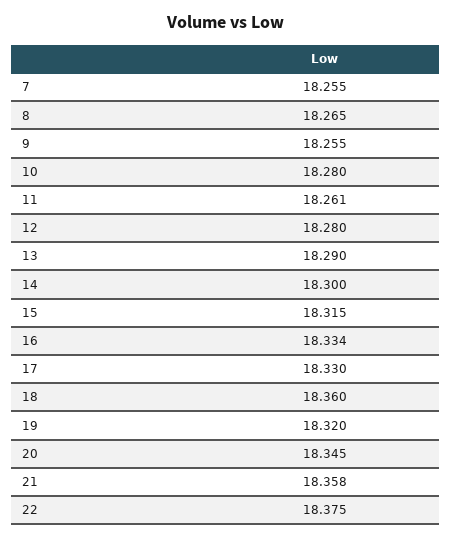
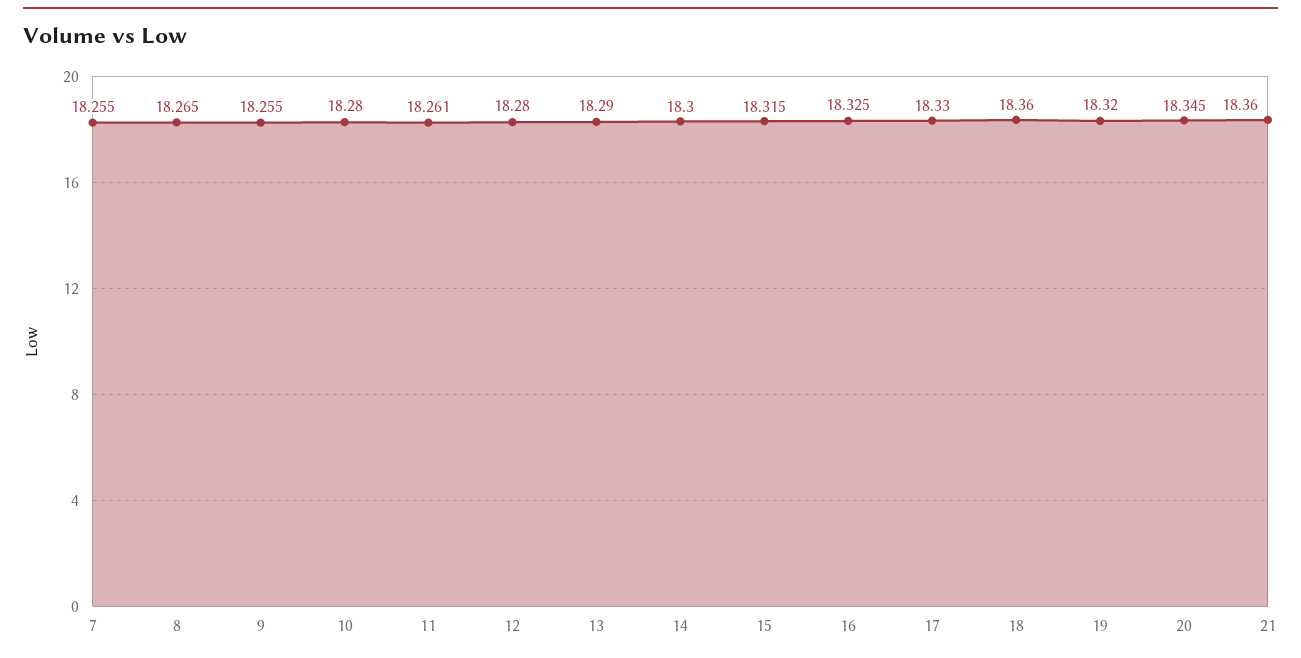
  {
    "7": 18.255,
    "8": 18.265,
    "9": 18.255,
    "10": 18.28,
    "11": 18.261,
    "12": 18.28,
    "13": 18.29,
    "14": 18.3,
    "15": 18.315,
-   "16": 18.334,
+   "16": 18.325,
    "17": 18.33,
    "18": 18.36,
    "19": 18.32,
    "20": 18.345,
-   "21": 18.358,
+   "21": 18.36
-   "22": 18.375
  }

